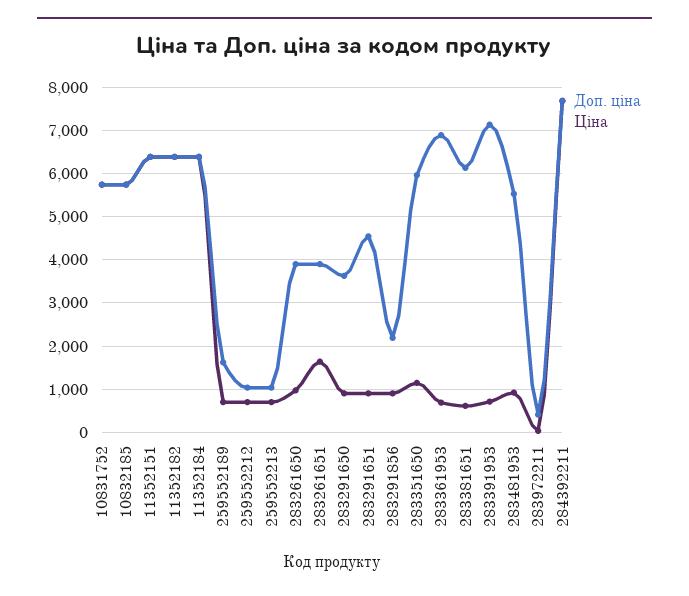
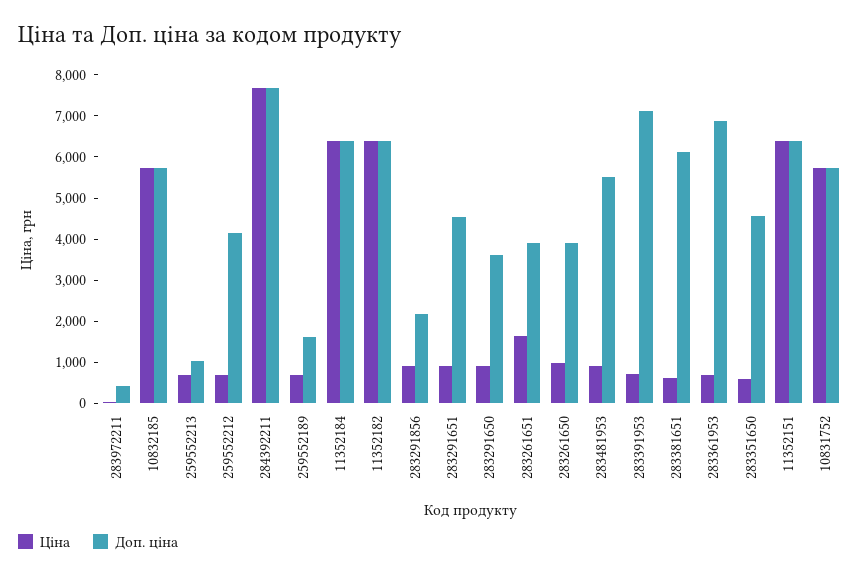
  {
    "Доп. ціна": {
      "10831752": 5800,
      "10832185": 5800,
      "11352151": 6400,
      "11352182": 6400,
      "11352184": 6400,
      "259552189": 1600,
-     "259552212": 1000,
+     "259552212": 4200,
      "259552213": 1000,
      "283261650": 3800,
      "283261651": 3800,
      "283291650": 3600,
      "283291651": 4600,
      "283291856": 2200,
-     "283351650": 6000,
+     "283351650": 4600,
      "283361953": 6800,
      "283381651": 6200,
      "283391953": 7200,
      "283481953": 5600,
      "283972211": 400,
      "284392211": 7600
    },
    "Ціна": {
      "10831752": 5800,
      "10832185": 5800,
      "11352151": 6400,
      "11352182": 6400,
      "11352184": 6400,
      "259552189": 800,
      "259552212": 800,
      "259552213": 800,
      "283261650": 1000,
      "283261651": 1600,
      "283291650": 1000,
      "283291651": 1000,
      "283291856": 1000,
-     "283351650": 1200,
+     "283351650": 600,
      "283361953": 600,
      "283381651": 600,
      "283391953": 800,
      "283481953": 1000,
      "283972211": 0,
      "284392211": 7600
    }
  }

